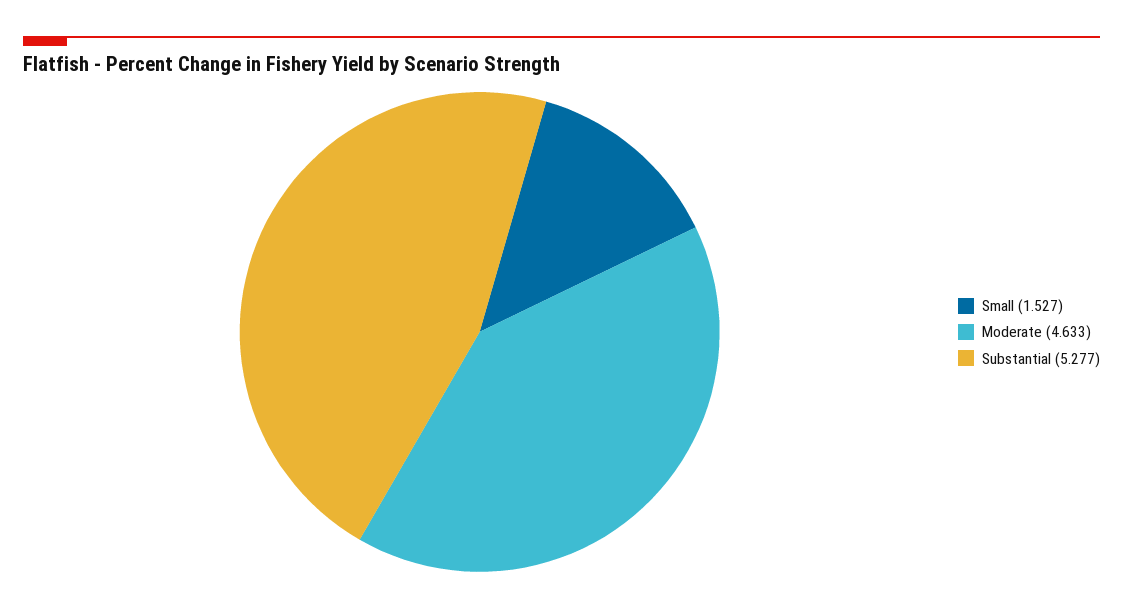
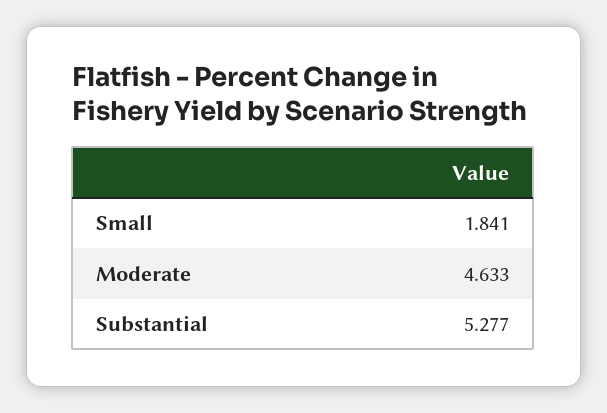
  {
-   "Small": 1.527,
+   "Small": 1.841,
    "Moderate": 4.633,
    "Substantial": 5.277
  }

